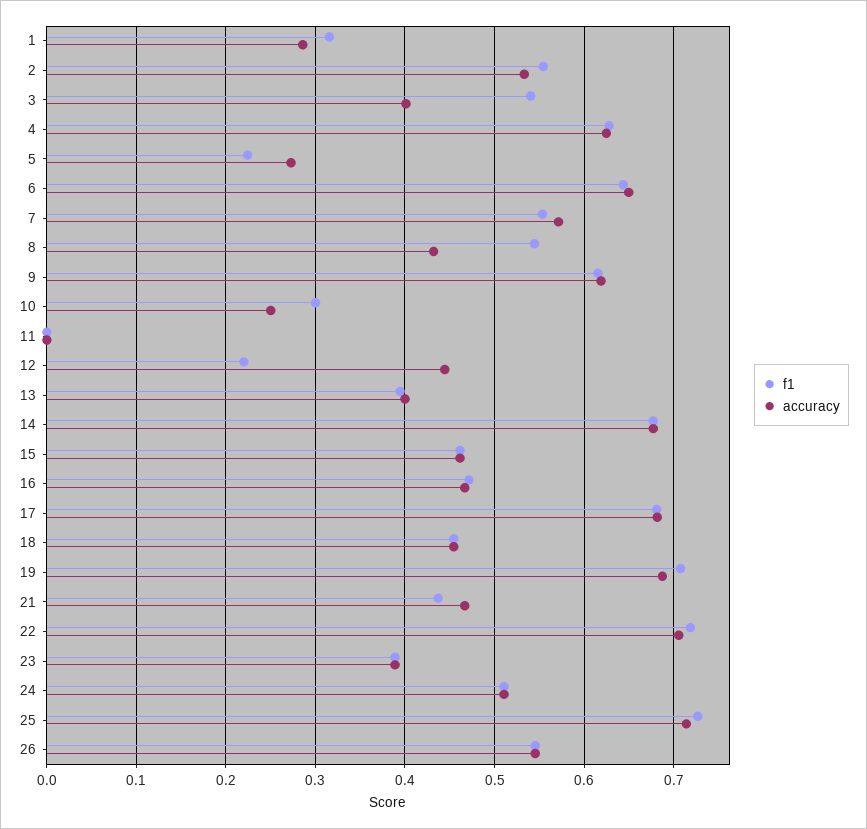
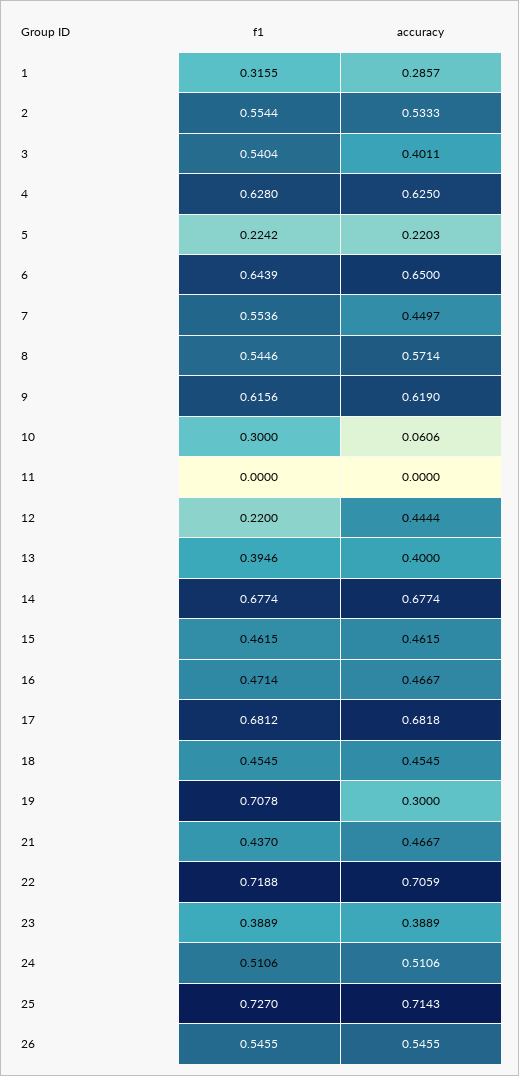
  {
    "f1": {
      "1": 0.3155,
      "2": 0.5544,
      "3": 0.5404,
      "4": 0.628,
      "5": 0.2242,
      "6": 0.6439,
      "7": 0.5536,
      "8": 0.5446,
      "9": 0.6156,
      "10": 0.3,
      "11": 0,
      "12": 0.22,
      "13": 0.3946,
      "14": 0.6774,
      "15": 0.4615,
      "16": 0.4714,
      "17": 0.6812,
      "18": 0.4545,
      "19": 0.7078,
      "21": 0.437,
      "22": 0.7188,
      "23": 0.3889,
      "24": 0.5106,
      "25": 0.727,
      "26": 0.5455
    },
    "accuracy": {
      "1": 0.2857,
      "2": 0.5333,
      "3": 0.4011,
      "4": 0.625,
-     "5": 0.27,
+     "5": 0.2203,
      "6": 0.65,
-     "7": 0.57,
+     "7": 0.4497,
-     "8": 0.43,
+     "8": 0.5714,
      "9": 0.619,
-     "10": 0.25,
+     "10": 0.0606,
      "11": 0,
      "12": 0.4444,
      "13": 0.4,
      "14": 0.6774,
      "15": 0.4615,
      "16": 0.4667,
      "17": 0.6818,
      "18": 0.4545,
-     "19": 0.69,
+     "19": 0.3,
      "21": 0.4667,
      "22": 0.7059,
      "23": 0.3889,
      "24": 0.5106,
      "25": 0.7143,
      "26": 0.5455
    }
  }

